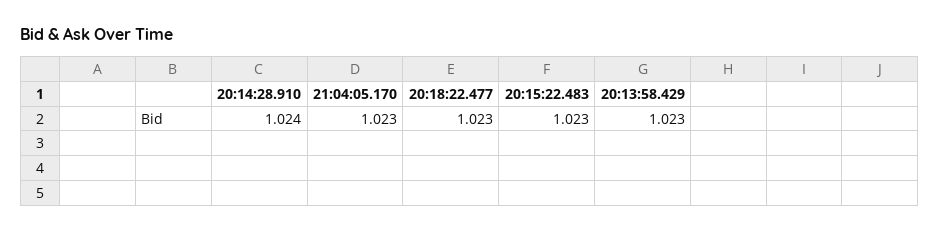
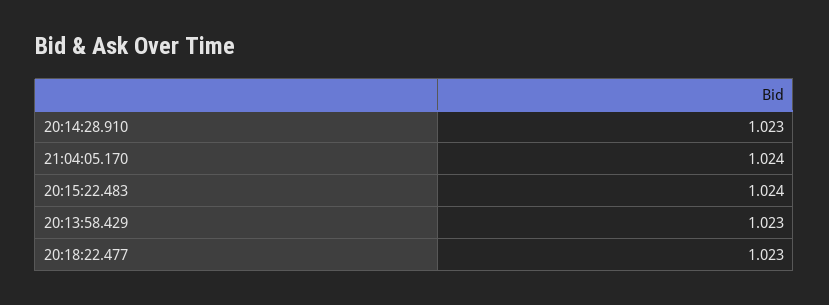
  {
-   "20:14:28.910": 1.024,
+   "20:14:28.910": 1.023,
-   "21:04:05.170": 1.023,
+   "21:04:05.170": 1.024,
    "20:18:22.477": 1.023,
-   "20:15:22.483": 1.023,
+   "20:15:22.483": 1.024,
    "20:13:58.429": 1.023
  }

